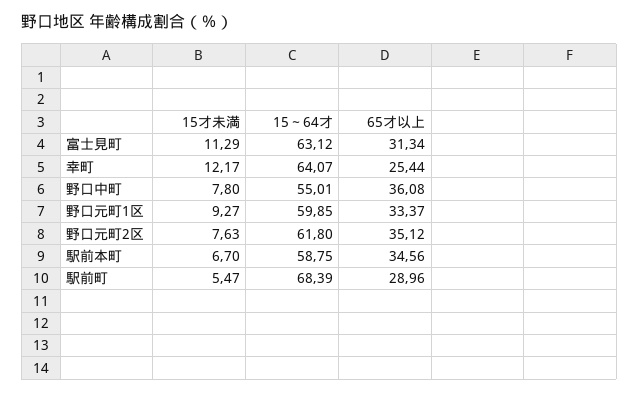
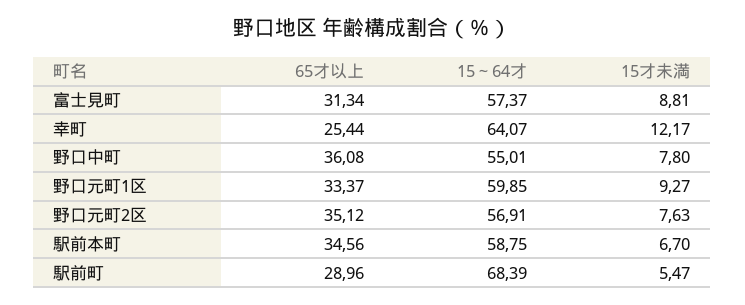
  {
    "15才未満": {
-     "富士見町": 11.29,
+     "富士見町": 8.81,
      "幸町": 12.17,
      "野口中町": 7.8,
      "野口元町1区": 9.27,
      "野口元町2区": 7.63,
      "駅前本町": 6.7,
      "駅前町": 5.47
    },
    "15～64才": {
-     "富士見町": 63.12,
+     "富士見町": 57.37,
      "幸町": 64.07,
      "野口中町": 55.01,
      "野口元町1区": 59.85,
-     "野口元町2区": 61.8,
+     "野口元町2区": 56.91,
      "駅前本町": 58.75,
      "駅前町": 68.39
    },
    "65才以上": {
      "富士見町": 31.34,
      "幸町": 25.44,
      "野口中町": 36.08,
      "野口元町1区": 33.37,
      "野口元町2区": 35.12,
      "駅前本町": 34.56,
      "駅前町": 28.96
    }
  }

